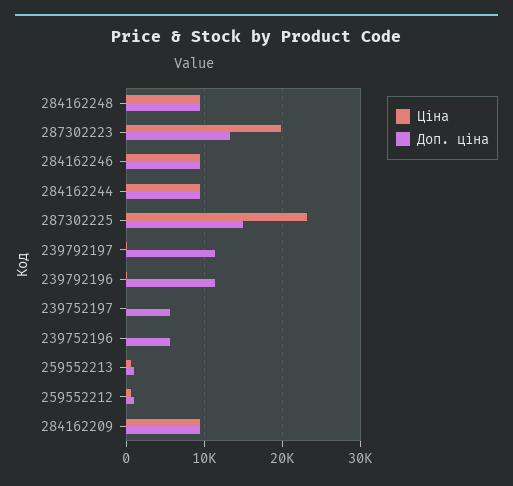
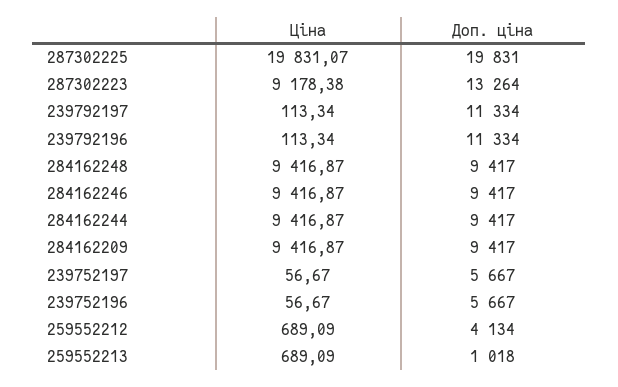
  {
    "Ціна": {
      "284162248": 9416.87,
-     "287302223": 20000,
+     "287302223": 9178.38,
      "284162246": 9416.87,
      "284162244": 9416.87,
-     "287302225": 23000,
+     "287302225": 19831.07,
      "239792197": 113.34,
      "239792196": 113.34,
      "239752197": 56.67,
      "239752196": 56.67,
      "259552213": 689.09,
      "259552212": 689.09,
      "284162209": 9416.87
    },
    "Доп. ціна": {
      "284162248": 9417,
      "287302223": 13264,
      "284162246": 9417,
      "284162244": 9417,
-     "287302225": 15000,
+     "287302225": 19831,
      "239792197": 11334,
      "239792196": 11334,
      "239752197": 5667,
      "239752196": 5667,
      "259552213": 1018,
-     "259552212": 1000,
+     "259552212": 4134,
      "284162209": 9417
    }
  }

